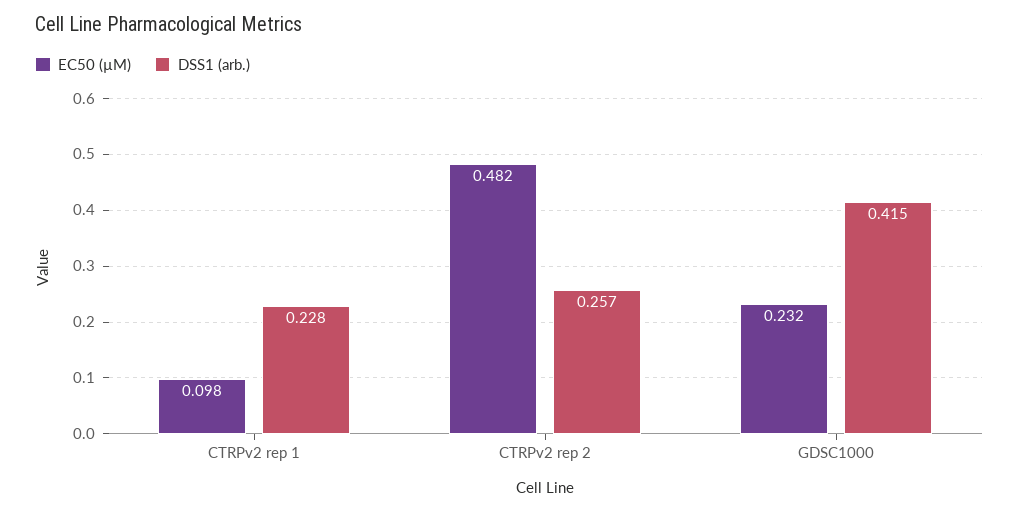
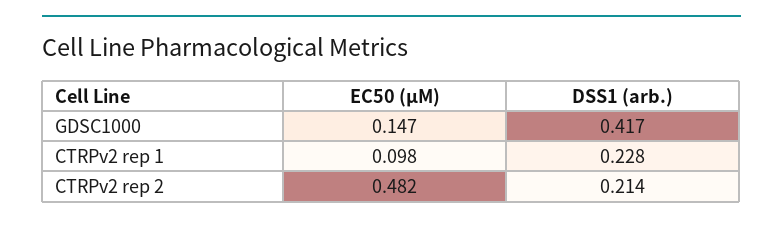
  {
    "EC50 (µM)": {
      "CTRPv2 rep 1": 0.098,
      "CTRPv2 rep 2": 0.482,
-     "GDSC1000": 0.232
+     "GDSC1000": 0.147
    },
    "DSS1 (arb.)": {
      "CTRPv2 rep 1": 0.228,
-     "CTRPv2 rep 2": 0.257,
+     "CTRPv2 rep 2": 0.214,
-     "GDSC1000": 0.415
+     "GDSC1000": 0.417
    }
  }

